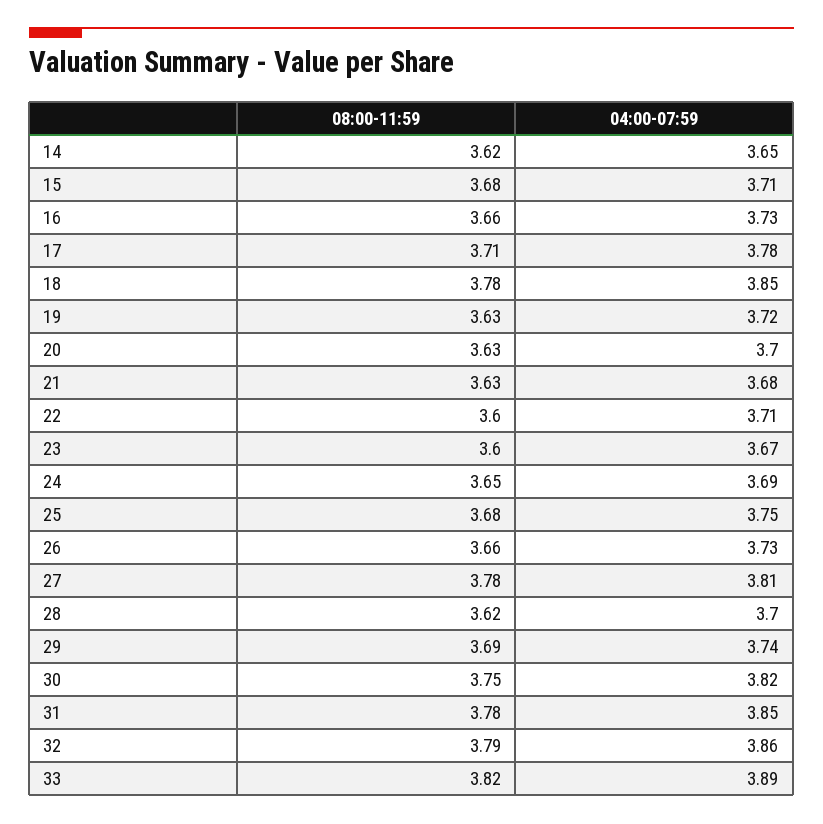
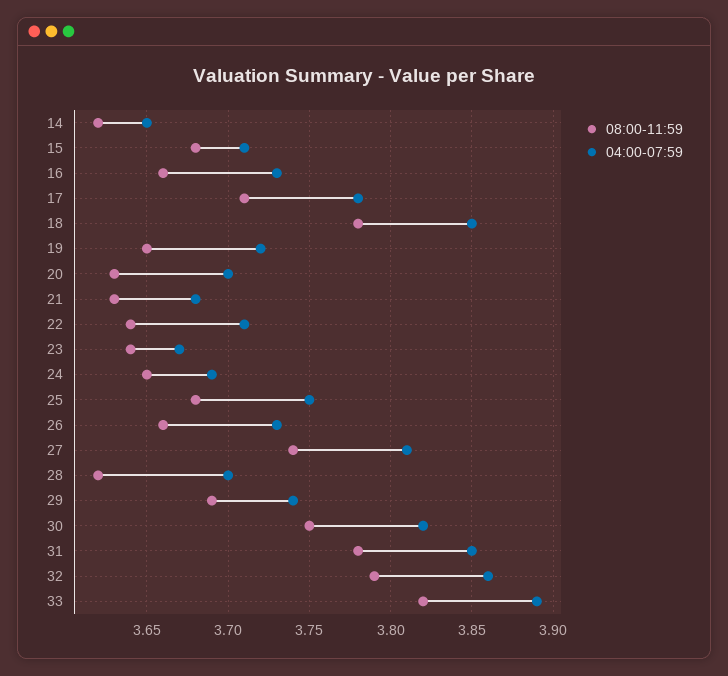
  {
    "08:00-11:59": {
      "14": 3.62,
      "15": 3.68,
      "16": 3.66,
      "17": 3.71,
      "18": 3.78,
-     "19": 3.63,
+     "19": 3.65,
      "20": 3.63,
      "21": 3.63,
-     "22": 3.6,
+     "22": 3.64,
-     "23": 3.6,
+     "23": 3.64,
      "24": 3.65,
      "25": 3.68,
      "26": 3.66,
-     "27": 3.78,
+     "27": 3.74,
      "28": 3.62,
      "29": 3.69,
      "30": 3.75,
      "31": 3.78,
      "32": 3.79,
      "33": 3.82
    },
    "04:00-07:59": {
      "14": 3.65,
      "15": 3.71,
      "16": 3.73,
      "17": 3.78,
      "18": 3.85,
      "19": 3.72,
      "20": 3.7,
      "21": 3.68,
      "22": 3.71,
      "23": 3.67,
      "24": 3.69,
      "25": 3.75,
      "26": 3.73,
      "27": 3.81,
      "28": 3.7,
      "29": 3.74,
      "30": 3.82,
      "31": 3.85,
      "32": 3.86,
      "33": 3.89
    }
  }

